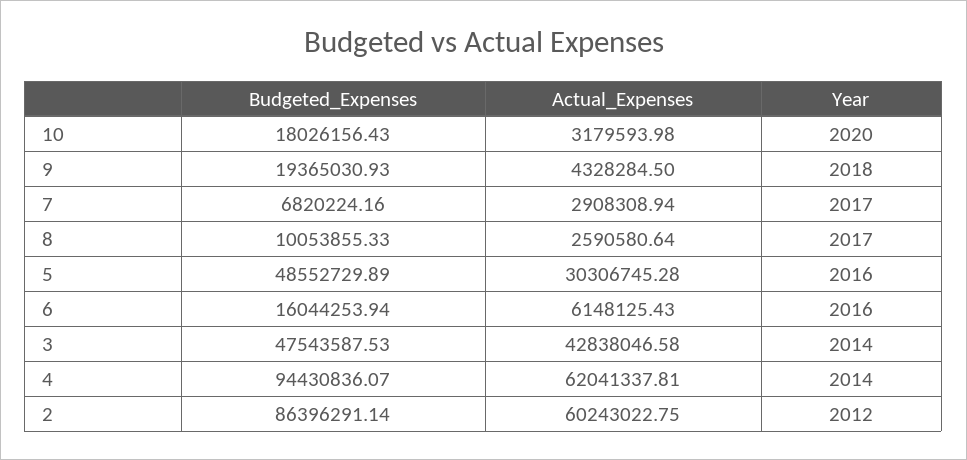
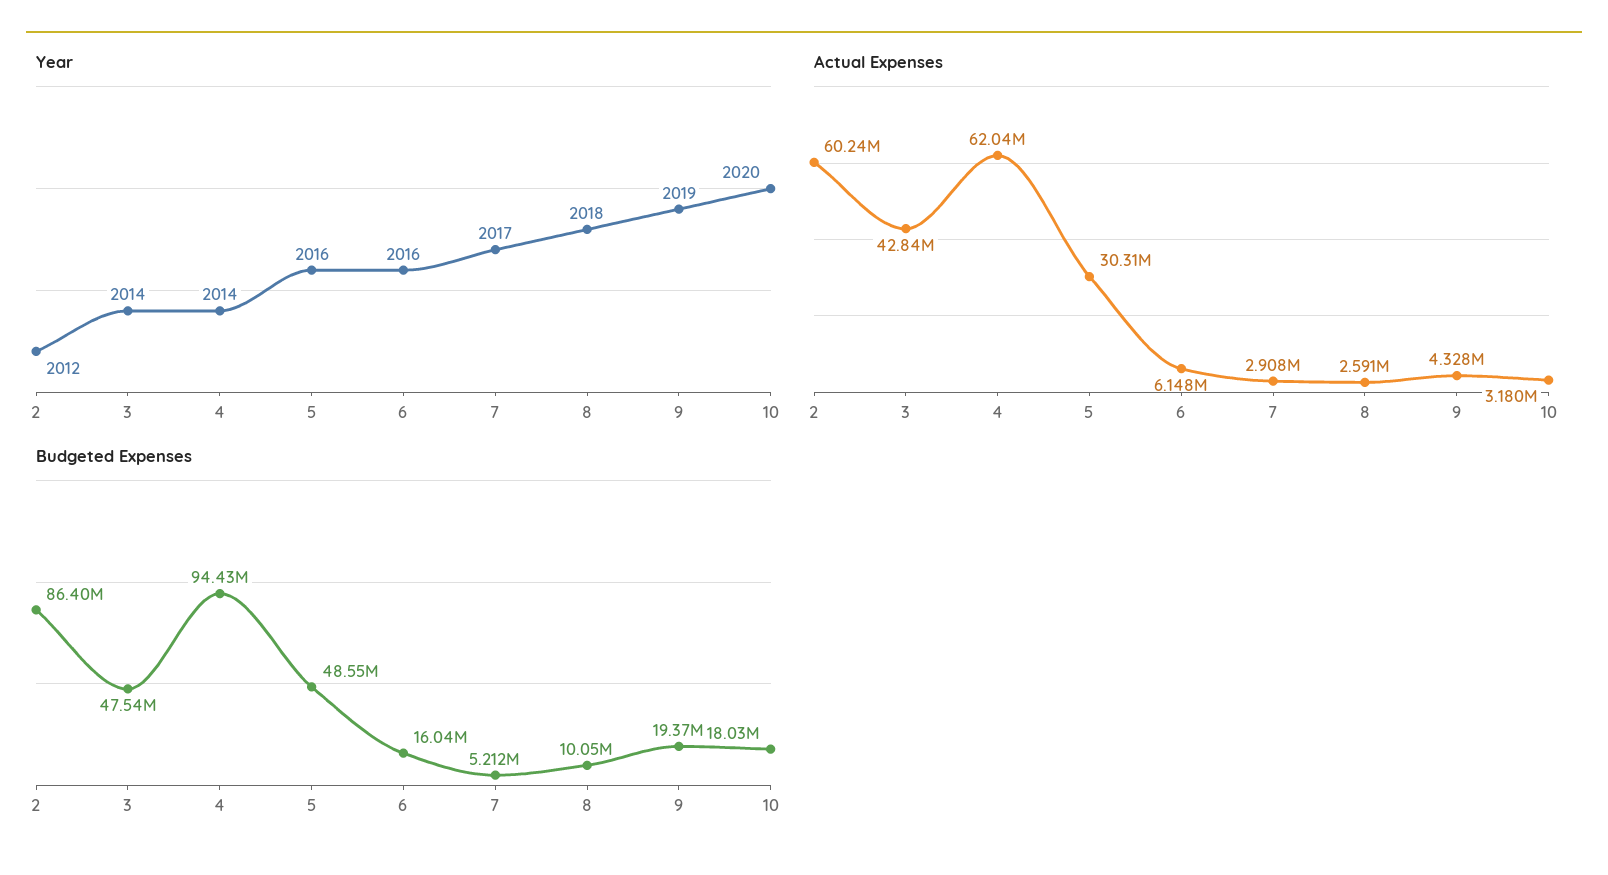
  {
    "Budgeted_Expenses": {
      "10": 18026156.43,
      "9": 19365030.93,
-     "7": 6820224.16,
+     "7": 5212000,
      "8": 10053855.33,
      "5": 48552729.89,
      "6": 16044253.94,
      "3": 47543587.53,
      "4": 94430836.07,
      "2": 86396291.14
    },
    "Actual_Expenses": {
      "10": 3179593.98,
      "9": 4328284.5,
      "7": 2908308.94,
      "8": 2590580.64,
      "5": 30306745.28,
      "6": 6148125.43,
      "3": 42838046.58,
      "4": 62041337.81,
      "2": 60243022.75
    },
    "Year": {
      "10": 2020,
-     "9": 2018,
+     "9": 2019,
      "7": 2017,
-     "8": 2017,
+     "8": 2018,
      "5": 2016,
      "6": 2016,
      "3": 2014,
      "4": 2014,
      "2": 2012
    }
  }

